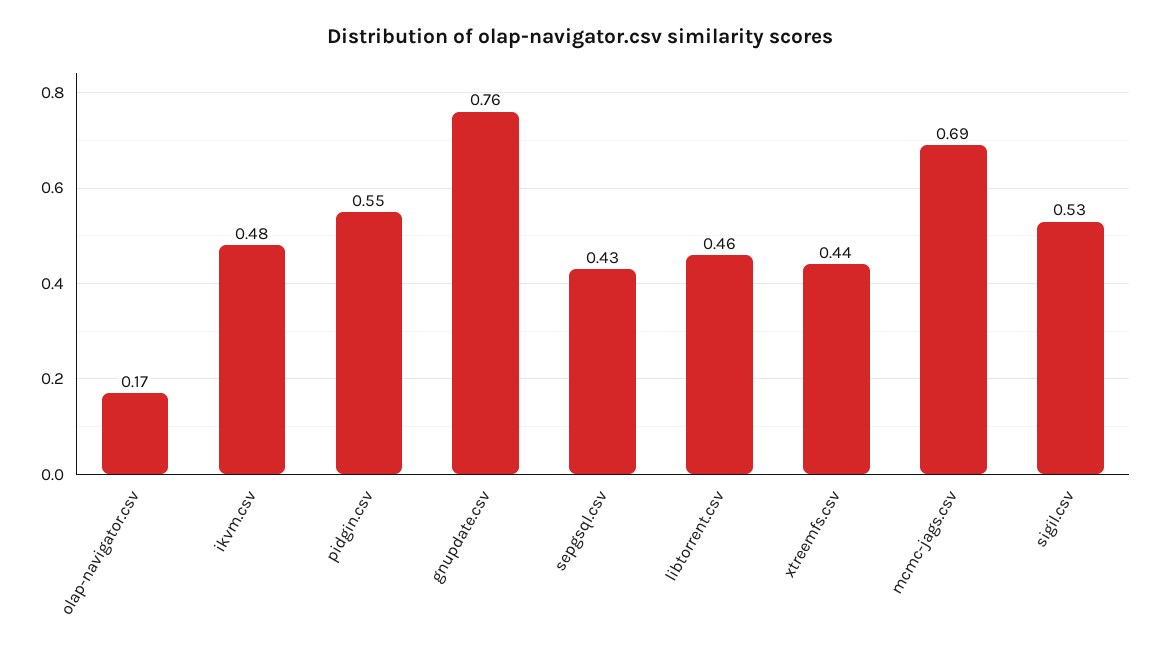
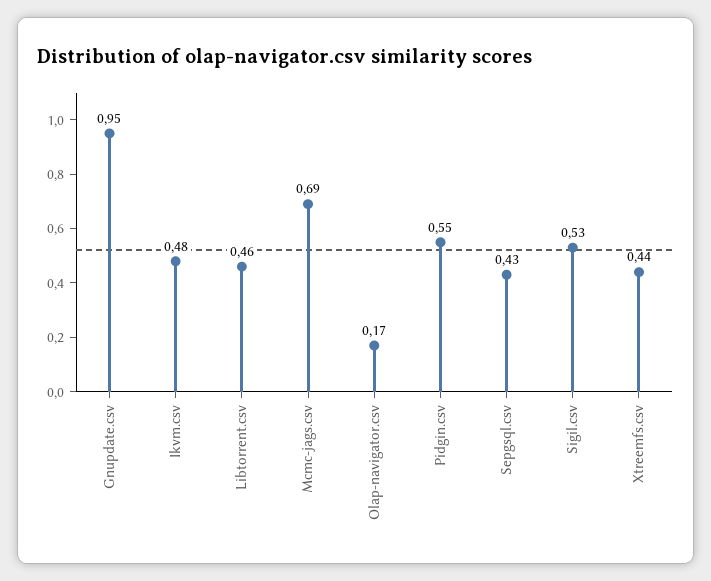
  {
    "olap-navigator.csv": 0.17,
    "ikvm.csv": 0.48,
    "pidgin.csv": 0.55,
-   "gnupdate.csv": 0.76,
+   "gnupdate.csv": 0.95,
    "sepgsql.csv": 0.43,
    "libtorrent.csv": 0.46,
    "xtreemfs.csv": 0.44,
    "mcmc-jags.csv": 0.69,
    "sigil.csv": 0.53
  }

